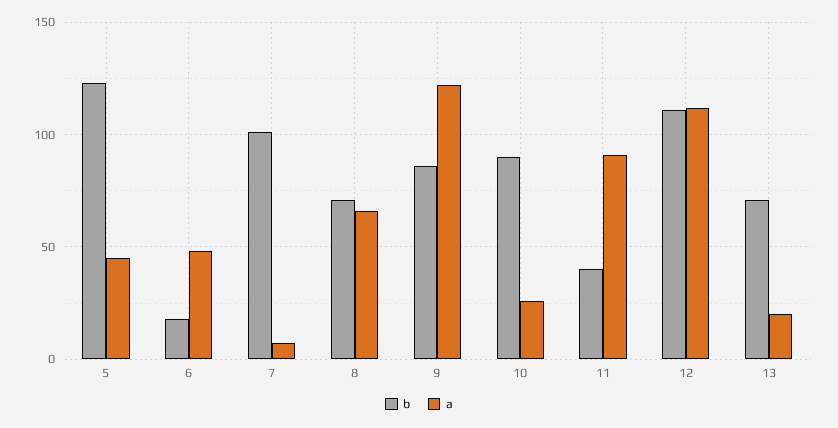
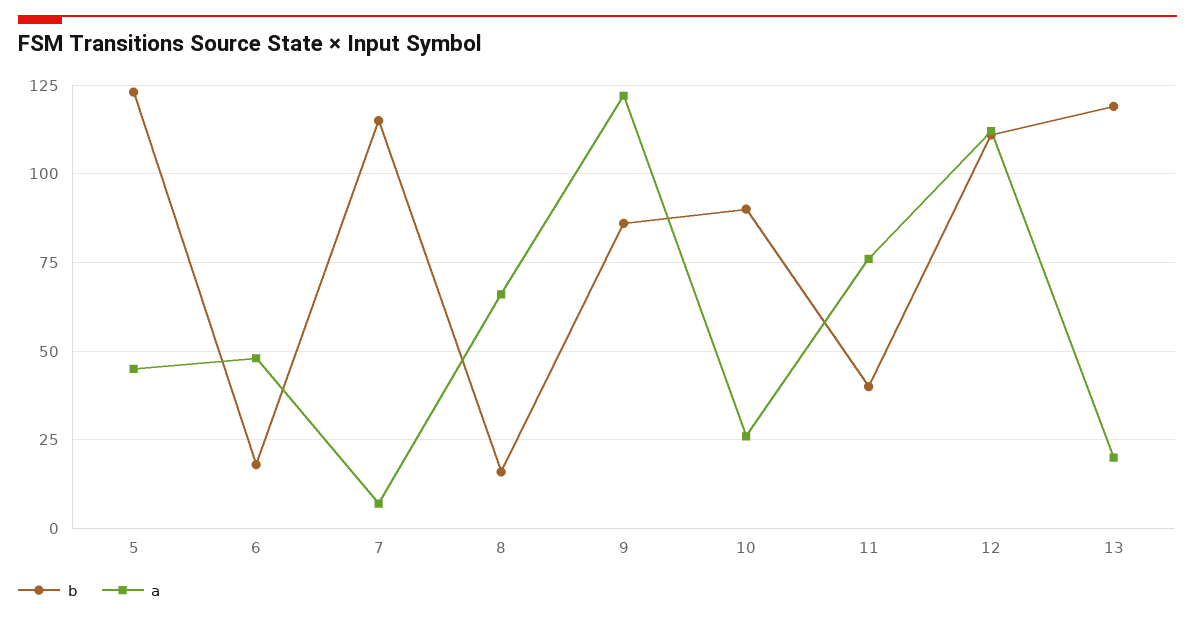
  {
    "b": {
      "5": 125,
      "6": 20,
-     "7": 100,
+     "7": 115,
-     "8": 70,
+     "8": 15,
      "9": 85,
      "10": 90,
      "11": 40,
      "12": 110,
-     "13": 70
+     "13": 120
    },
    "a": {
      "5": 45,
      "6": 50,
      "7": 5,
      "8": 65,
      "9": 120,
      "10": 25,
-     "11": 90,
+     "11": 75,
      "12": 110,
      "13": 20
    }
  }

